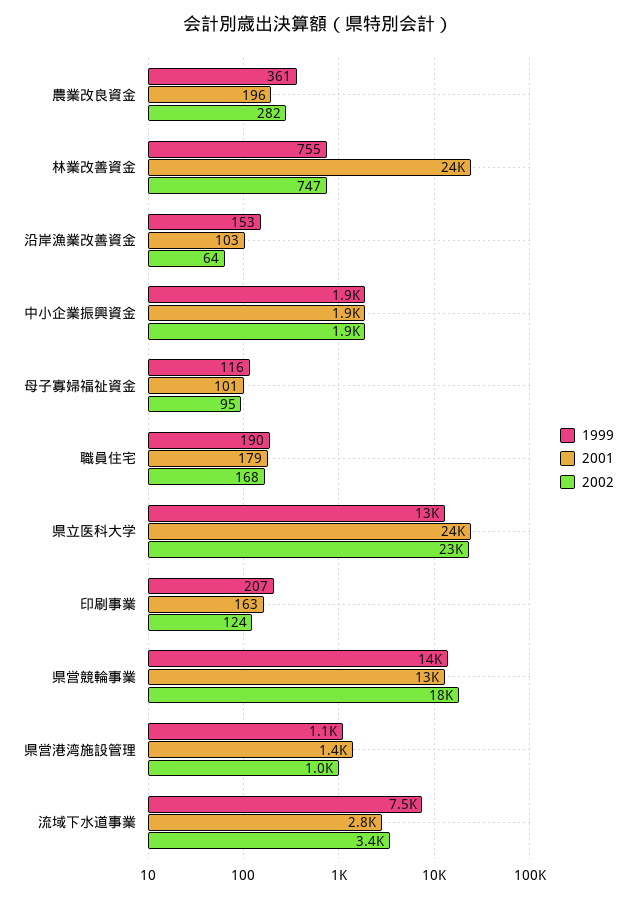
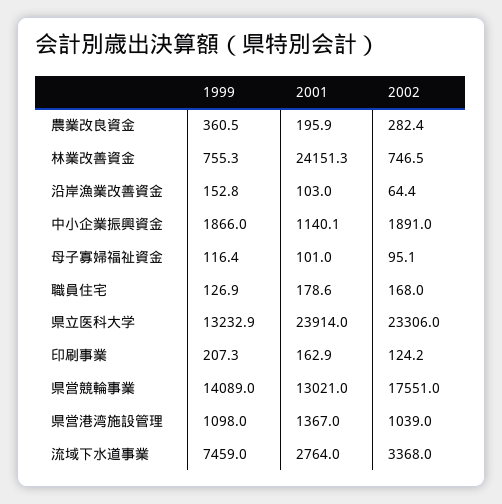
  {
    "1999": {
      "農業改良資金": 360.5,
      "林業改善資金": 755.3,
      "沿岸漁業改善資金": 152.8,
      "中小企業振興資金": 1866,
      "母子寡婦福祉資金": 116.4,
-     "職員住宅": 190,
+     "職員住宅": 126.9,
      "県立医科大学": 13232.9,
      "印刷事業": 207.3,
      "県営競輪事業": 14089,
      "県営港湾施設管理": 1098,
      "流域下水道事業": 7459
    },
    "2001": {
      "農業改良資金": 195.9,
      "林業改善資金": 24151.3,
      "沿岸漁業改善資金": 103,
-     "中小企業振興資金": 1900,
+     "中小企業振興資金": 1140.1,
      "母子寡婦福祉資金": 101,
      "職員住宅": 178.6,
      "県立医科大学": 23914,
      "印刷事業": 162.9,
      "県営競輪事業": 13021,
      "県営港湾施設管理": 1367,
      "流域下水道事業": 2764
    },
    "2002": {
      "農業改良資金": 282.4,
      "林業改善資金": 746.5,
      "沿岸漁業改善資金": 64.4,
      "中小企業振興資金": 1891,
      "母子寡婦福祉資金": 95.1,
      "職員住宅": 168,
      "県立医科大学": 23306,
      "印刷事業": 124.2,
      "県営競輪事業": 17551,
      "県営港湾施設管理": 1039,
      "流域下水道事業": 3368
    }
  }

